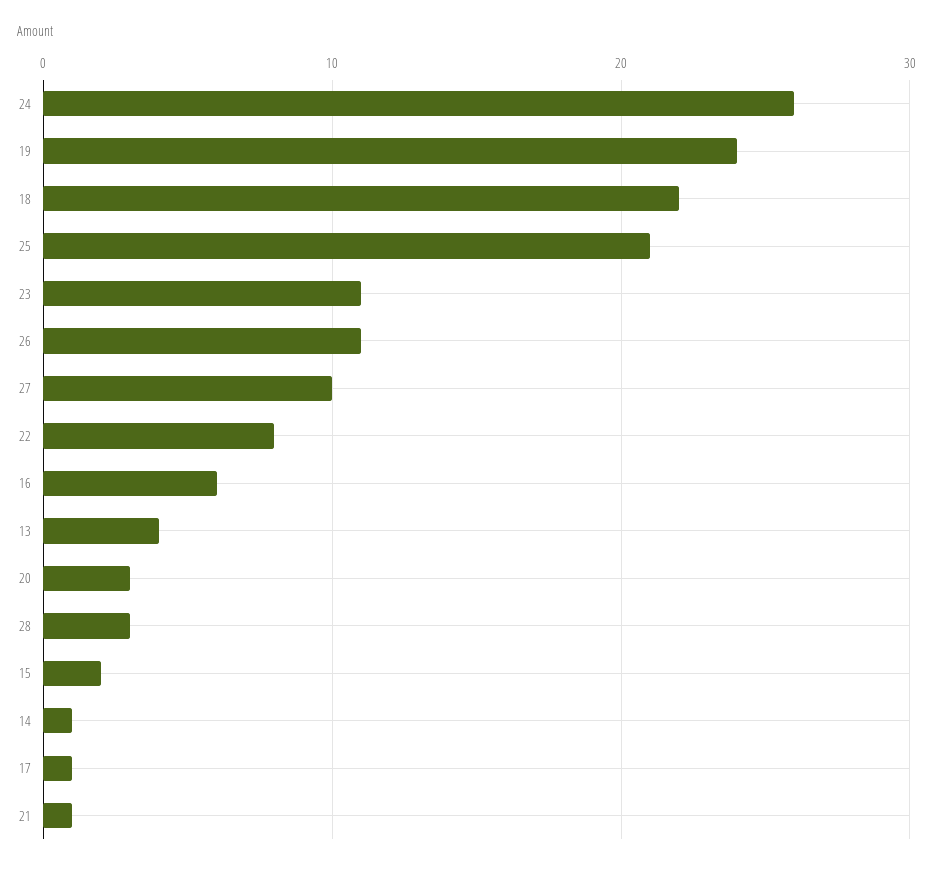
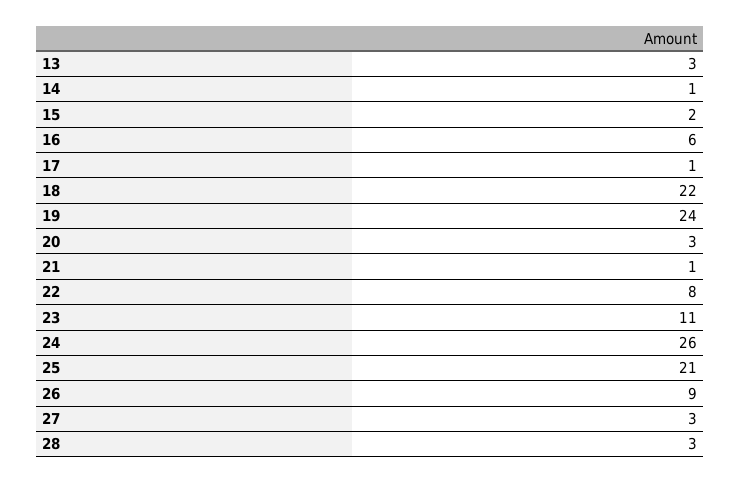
  {
    "24": 26,
    "19": 24,
    "18": 22,
    "25": 21,
    "23": 11,
-   "26": 11,
+   "26": 9,
-   "27": 10,
+   "27": 3,
    "22": 8,
    "16": 6,
-   "13": 4,
+   "13": 3,
    "20": 3,
    "28": 3,
    "15": 2,
    "14": 1,
    "17": 1,
    "21": 1
  }

